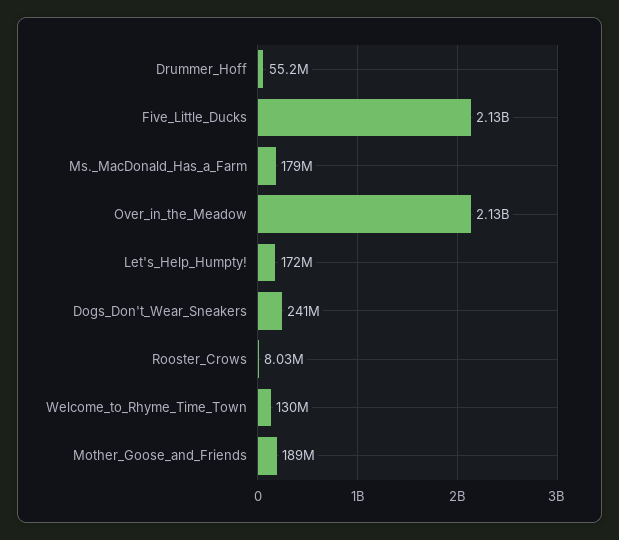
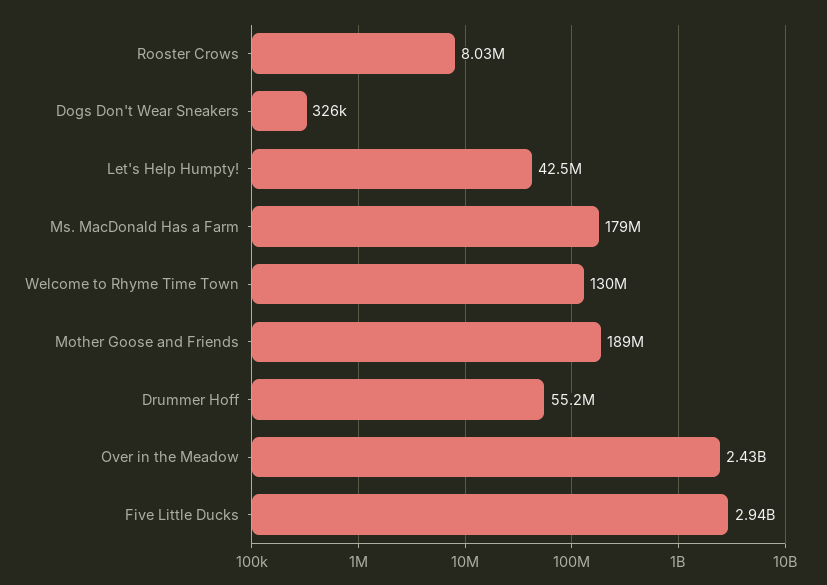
  {
    "Drummer_Hoff": 55200000,
-   "Five_Little_Ducks": 2130000000,
+   "Five_Little_Ducks": 2940000000,
    "Ms._MacDonald_Has_a_Farm": 179000000,
-   "Over_in_the_Meadow": 2130000000,
+   "Over_in_the_Meadow": 2430000000,
-   "Let's_Help_Humpty!": 172000000,
+   "Let's_Help_Humpty!": 42500000,
-   "Dogs_Don't_Wear_Sneakers": 241000000,
+   "Dogs_Don't_Wear_Sneakers": 326000,
    "Rooster_Crows": 8030000,
    "Welcome_to_Rhyme_Time_Town": 130000000,
    "Mother_Goose_and_Friends": 189000000
  }

